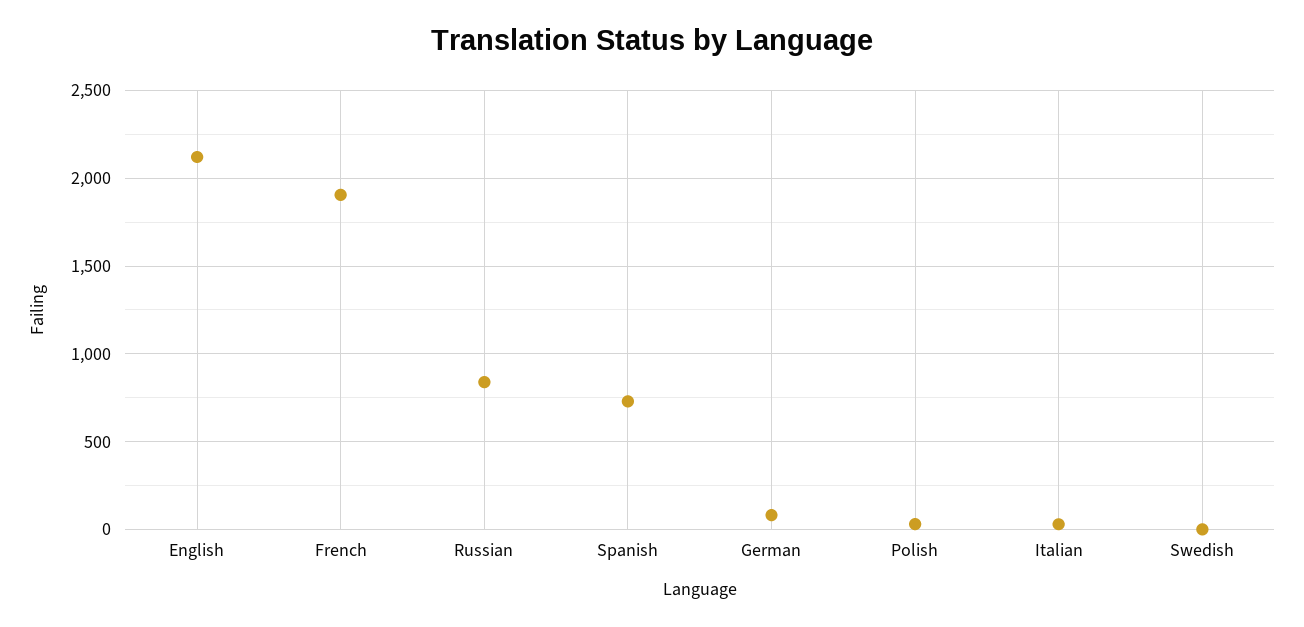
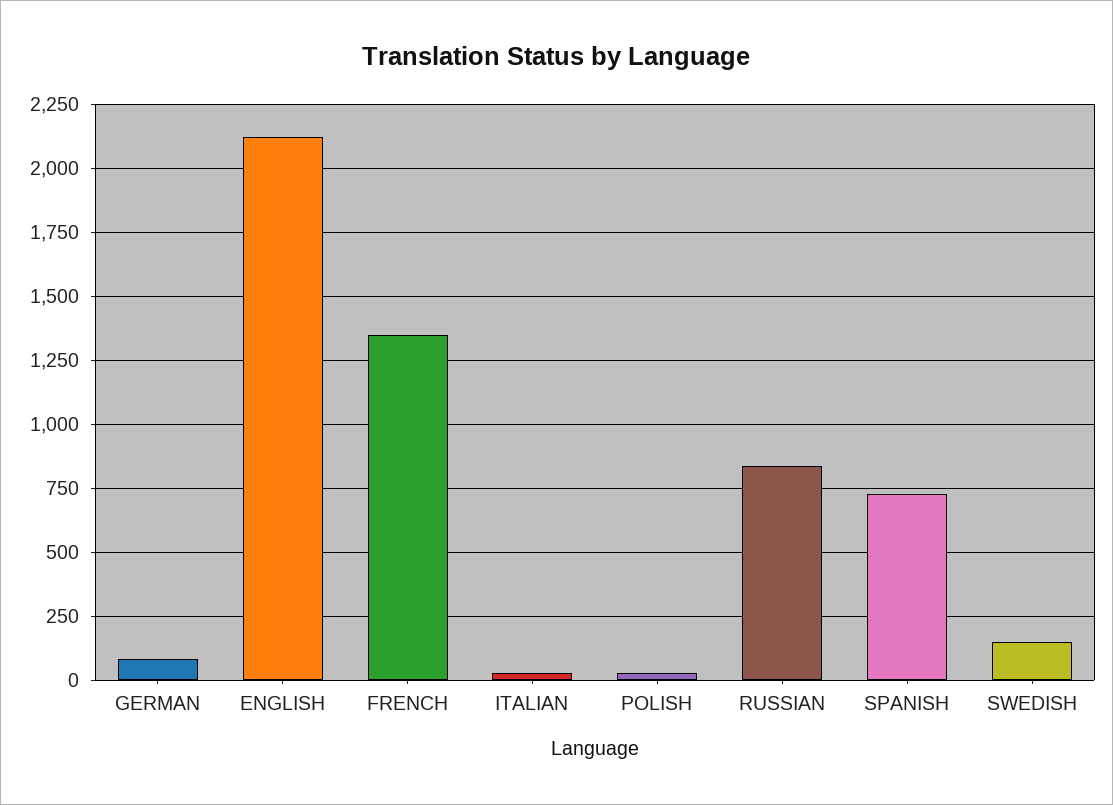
  {
    "English": 2125,
-   "French": 1900,
+   "French": 1350,
    "Russian": 850,
    "Spanish": 725,
    "German": 75,
    "Polish": 25,
    "Italian": 25,
-   "Swedish": 0
+   "Swedish": 150
  }

